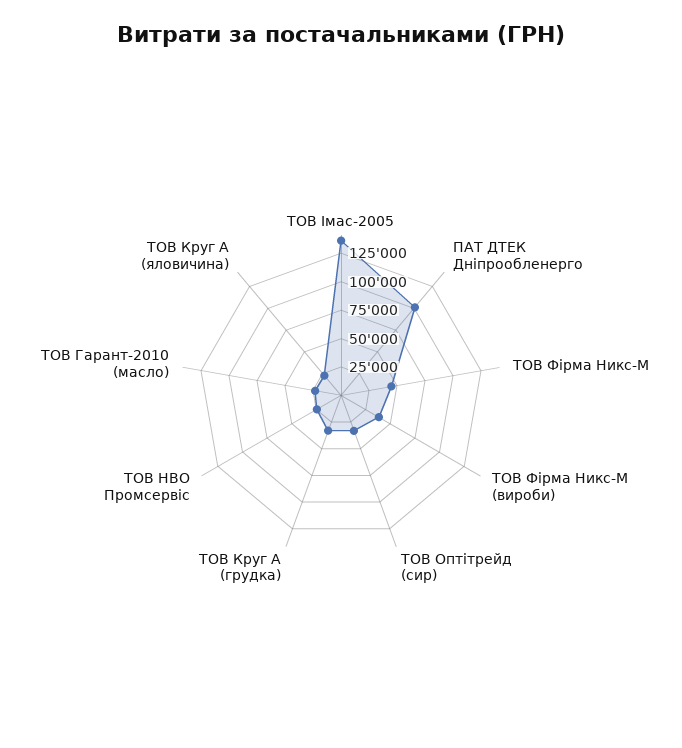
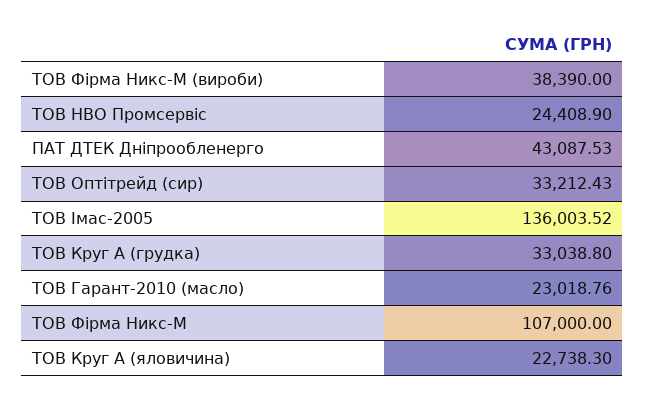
  {
    "ТОВ Імас-2005": 136003.52,
-   "ПАТ ДТЕК Дніпрообленерго": 100000,
+   "ПАТ ДТЕК Дніпрообленерго": 43087.53,
-   "ТОВ Фірма Никс-М": 50000,
+   "ТОВ Фірма Никс-М": 107000,
    "ТОВ Фірма Никс-М (вироби)": 38390,
    "ТОВ Оптітрейд (сир)": 33212.43,
    "ТОВ Круг А (грудка)": 33038.8,
    "ТОВ НВО Промсервіс": 24408.9,
    "ТОВ Гарант-2010 (масло)": 23018.76,
    "ТОВ Круг А (яловичина)": 22738.3
  }

